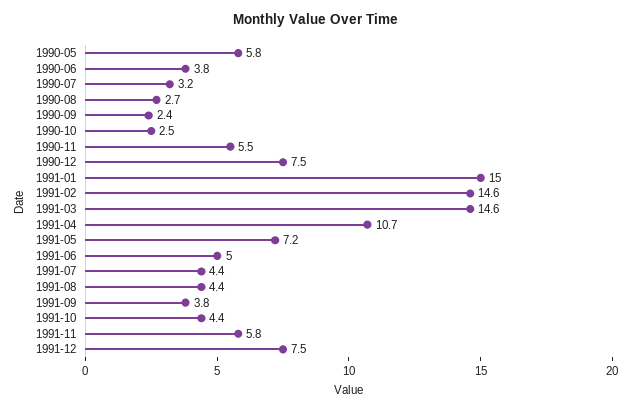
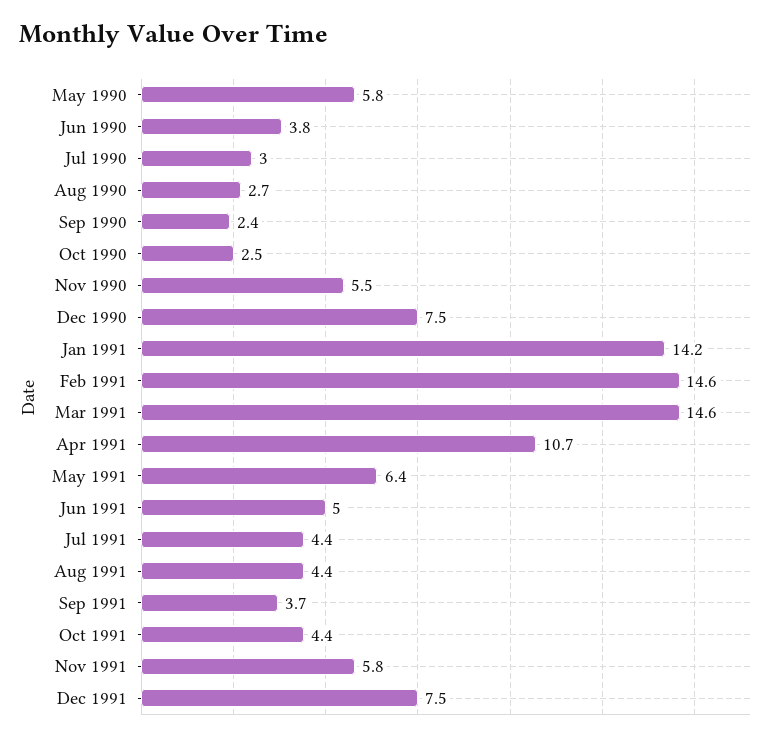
  {
    "1990-05": 5.8,
    "1990-06": 3.8,
-   "1990-07": 3.2,
+   "1990-07": 3,
    "1990-08": 2.7,
    "1990-09": 2.4,
    "1990-10": 2.5,
    "1990-11": 5.5,
    "1990-12": 7.5,
-   "1991-01": 15,
+   "1991-01": 14.2,
    "1991-02": 14.6,
    "1991-03": 14.6,
    "1991-04": 10.7,
-   "1991-05": 7.2,
+   "1991-05": 6.4,
    "1991-06": 5,
    "1991-07": 4.4,
    "1991-08": 4.4,
-   "1991-09": 3.8,
+   "1991-09": 3.7,
    "1991-10": 4.4,
    "1991-11": 5.8,
    "1991-12": 7.5
  }

